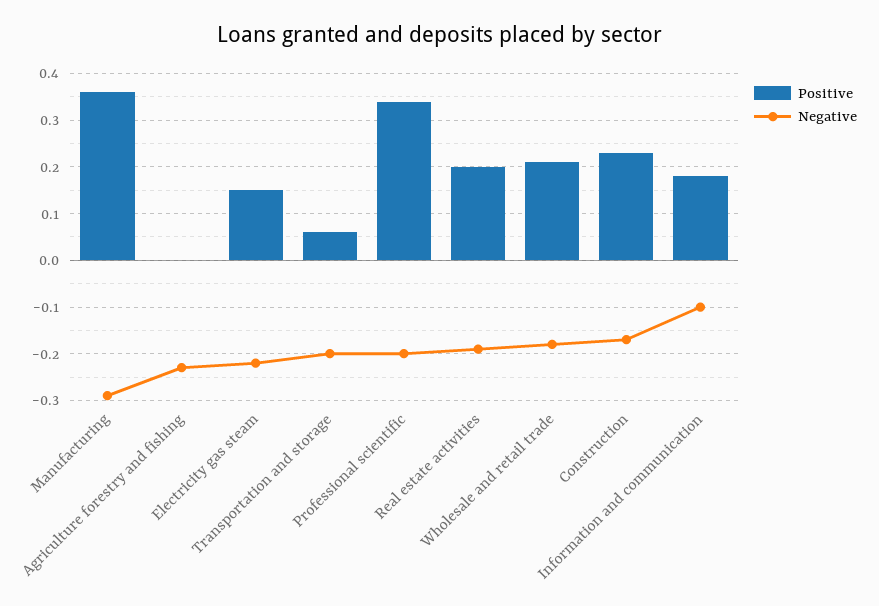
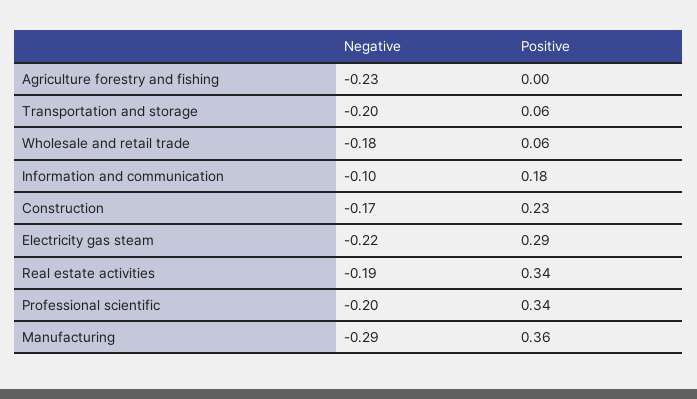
  {
    "Positive": {
      "Manufacturing": 0.36,
      "Agriculture forestry and fishing": 0,
-     "Electricity gas steam": 0.15,
+     "Electricity gas steam": 0.29,
      "Transportation and storage": 0.06,
      "Professional scientific": 0.34,
-     "Real estate activities": 0.2,
+     "Real estate activities": 0.34,
-     "Wholesale and retail trade": 0.2,
+     "Wholesale and retail trade": 0.06,
      "Construction": 0.23,
      "Information and communication": 0.18
    },
    "Negative": {
      "Manufacturing": -0.29,
      "Agriculture forestry and fishing": -0.23,
      "Electricity gas steam": -0.22,
      "Transportation and storage": -0.2,
      "Professional scientific": -0.2,
      "Real estate activities": -0.19,
      "Wholesale and retail trade": -0.18,
      "Construction": -0.17,
      "Information and communication": -0.1
    }
  }

